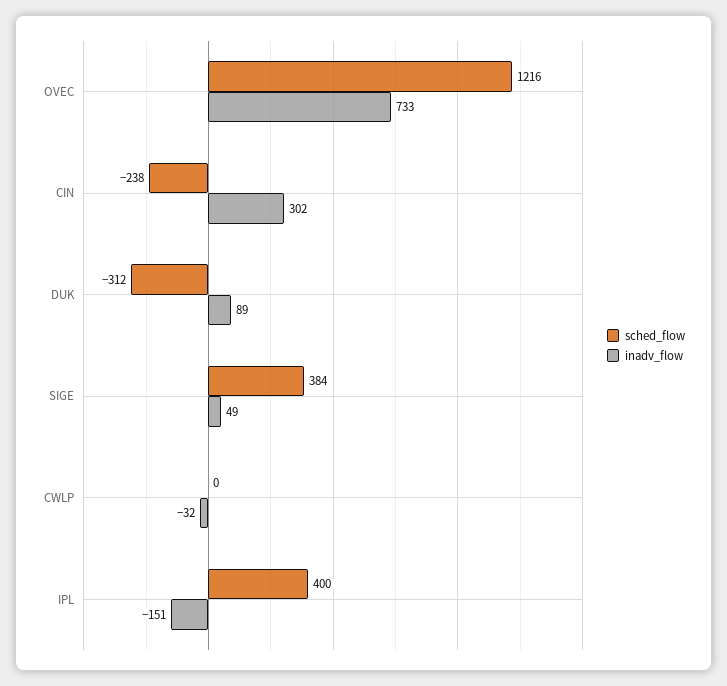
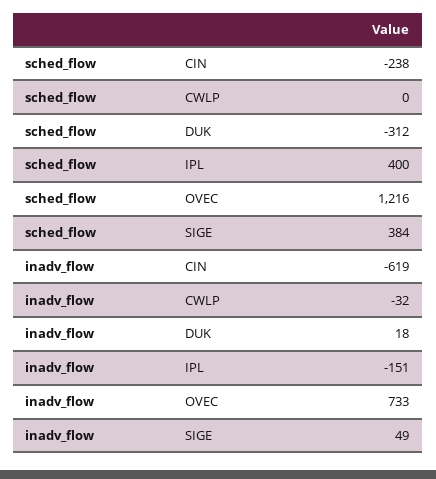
  {
    "sched_flow": {
      "OVEC": 1216,
      "CIN": -238,
      "DUK": -312,
      "SIGE": 384,
      "CWLP": 0,
      "IPL": 400
    },
    "inadv_flow": {
      "OVEC": 733,
-     "CIN": 302,
+     "CIN": -619,
-     "DUK": 89,
+     "DUK": 18,
      "SIGE": 49,
      "CWLP": -32,
      "IPL": -151
    }
  }

